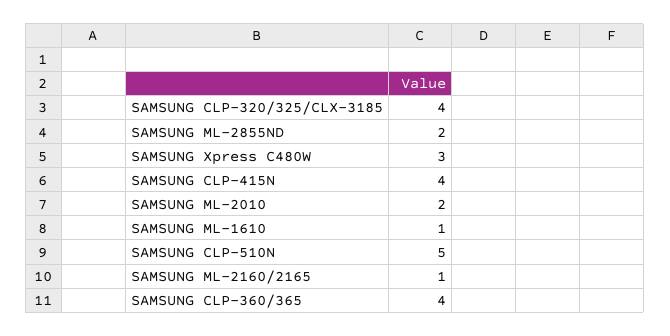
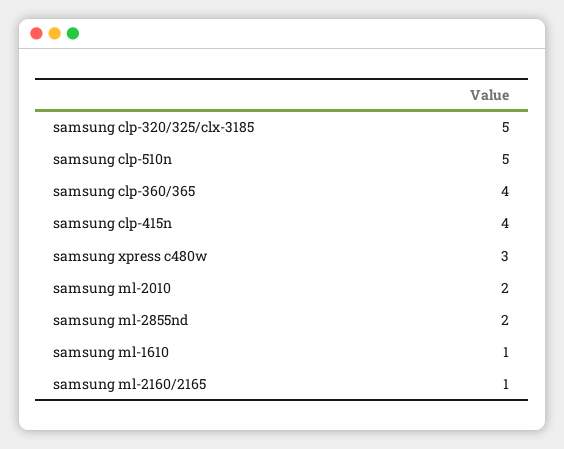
  {
-   "SAMSUNG CLP-320/325/CLX-3185": 4,
+   "SAMSUNG CLP-320/325/CLX-3185": 5,
    "SAMSUNG ML-2855ND": 2,
    "SAMSUNG Xpress C480W": 3,
    "SAMSUNG CLP-415N": 4,
    "SAMSUNG ML-2010": 2,
    "SAMSUNG ML-1610": 1,
    "SAMSUNG CLP-510N": 5,
    "SAMSUNG ML-2160/2165": 1,
    "SAMSUNG CLP-360/365": 4
  }

